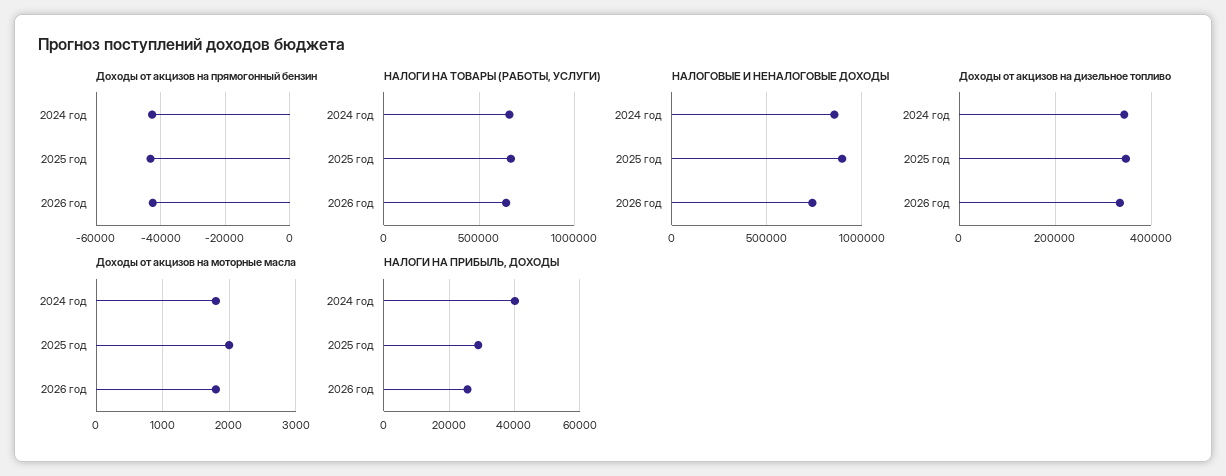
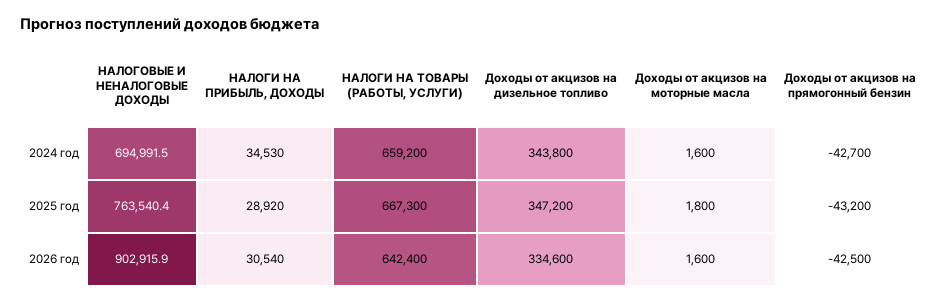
  {
    "Доходы от акцизов на прямогонный бензин": {
      "2024 год": -42700,
      "2025 год": -43200,
      "2026 год": -42500
    },
    "НАЛОГИ НА ТОВАРЫ (РАБОТЫ, УСЛУГИ)": {
      "2024 год": 659200,
      "2025 год": 667300,
      "2026 год": 642400
    },
    "НАЛОГОВЫЕ И НЕНАЛОГОВЫЕ ДОХОДЫ": {
-     "2024 год": 850000,
+     "2024 год": 694991.5,
-     "2025 год": 900000,
+     "2025 год": 763540.4,
-     "2026 год": 750000
+     "2026 год": 902915.9
    },
    "Доходы от акцизов на дизельное топливо": {
      "2024 год": 343800,
      "2025 год": 347200,
      "2026 год": 334600
    },
    "Доходы от акцизов на моторные масла": {
-     "2024 год": 1800,
+     "2024 год": 1600,
-     "2025 год": 2000,
+     "2025 год": 1800,
-     "2026 год": 1800
+     "2026 год": 1600
    },
    "НАЛОГИ НА ПРИБЫЛЬ, ДОХОДЫ": {
-     "2024 год": 40000,
+     "2024 год": 34530,
      "2025 год": 28920,
-     "2026 год": 26000
+     "2026 год": 30540
    }
  }

